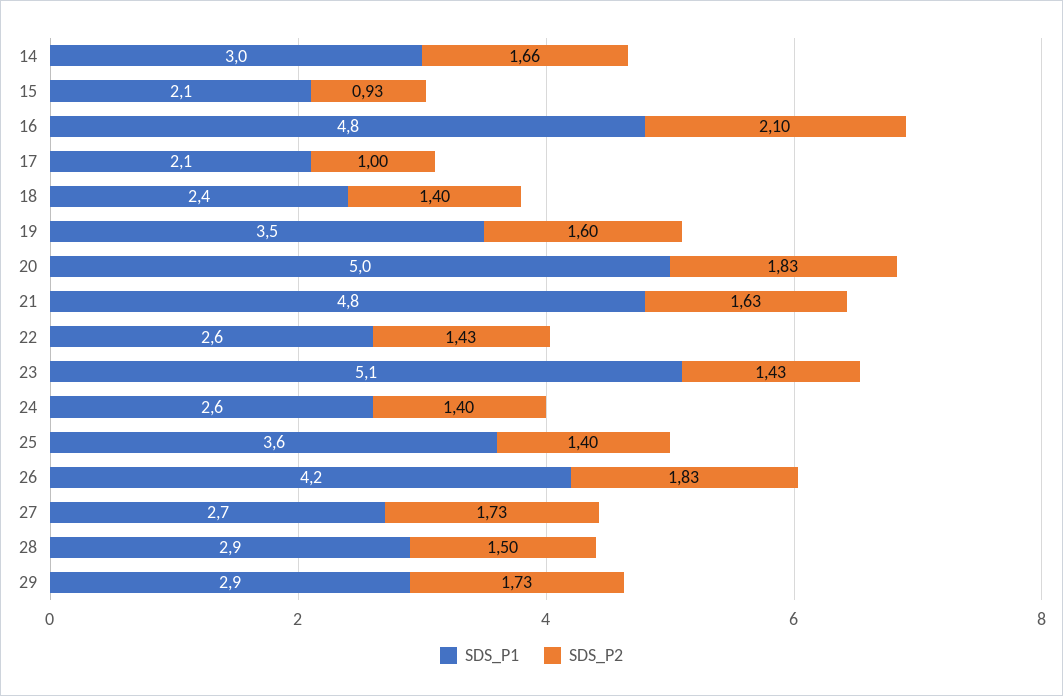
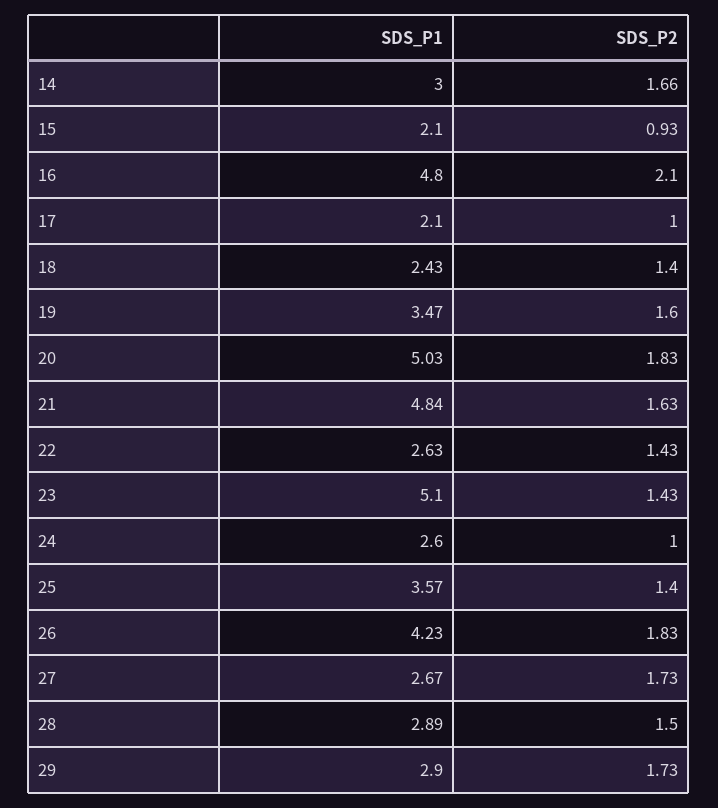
  {
    "SDS_P1": {
      "14": 3,
      "15": 2.1,
      "16": 4.8,
      "17": 2.1,
      "18": 2.43,
      "19": 3.47,
      "20": 5.03,
      "21": 4.84,
      "22": 2.63,
      "23": 5.1,
      "24": 2.6,
      "25": 3.57,
      "26": 4.23,
      "27": 2.67,
      "28": 2.89,
      "29": 2.9
    },
    "SDS_P2": {
      "14": 1.66,
      "15": 0.93,
      "16": 2.1,
      "17": 1,
      "18": 1.4,
      "19": 1.6,
      "20": 1.83,
      "21": 1.63,
      "22": 1.43,
      "23": 1.43,
-     "24": 1.4,
+     "24": 1,
      "25": 1.4,
      "26": 1.83,
      "27": 1.73,
      "28": 1.5,
      "29": 1.73
    }
  }

